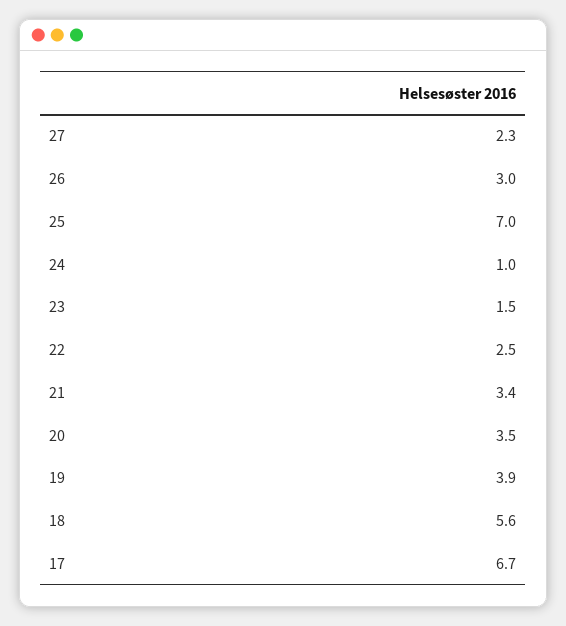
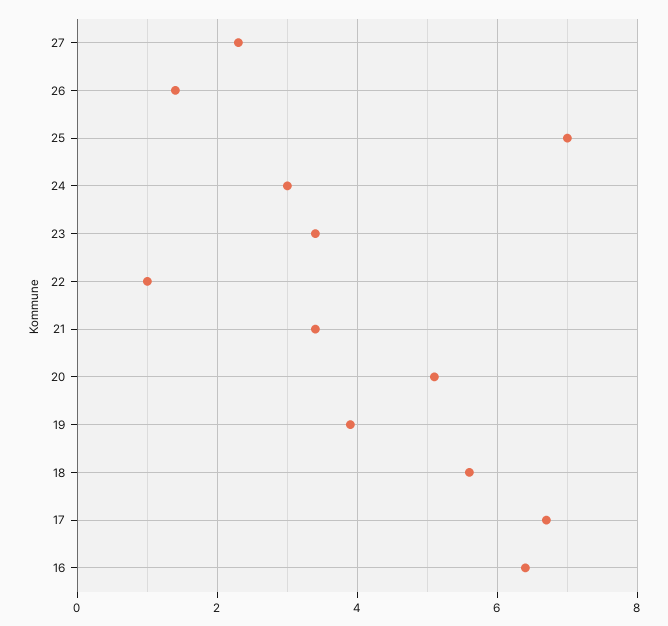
  {
    "27": 2.3,
-   "26": 3,
+   "26": 1.5,
    "25": 7,
-   "24": 1,
+   "24": 3,
-   "23": 1.5,
+   "23": 3.5,
-   "22": 2.5,
+   "22": 1,
    "21": 3.4,
-   "20": 3.5,
+   "20": 5,
    "19": 3.9,
    "18": 5.6,
-   "17": 6.7
+   "17": 6.7,
+   "16": 6.5
  }

